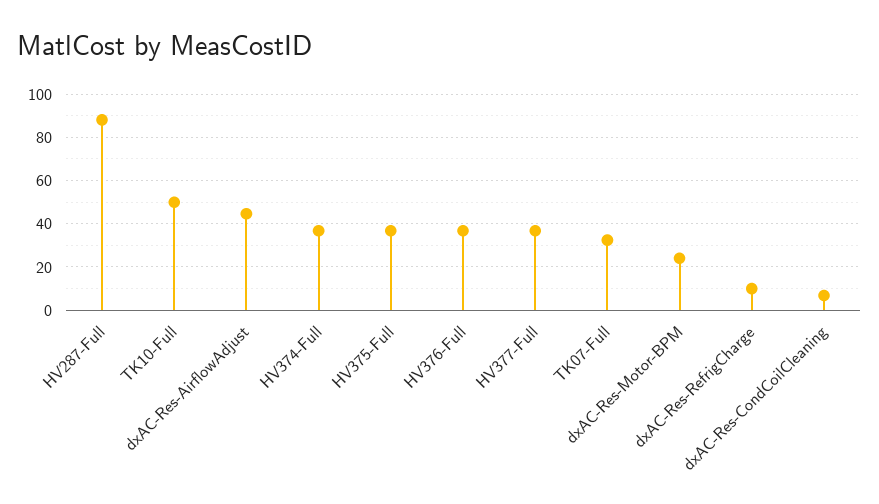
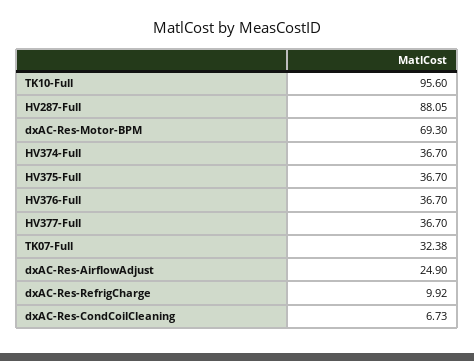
  {
    "HV287-Full": 88.05,
-   "TK10-Full": 50,
+   "TK10-Full": 95.6,
-   "dxAC-Res-AirflowAdjust": 45,
+   "dxAC-Res-AirflowAdjust": 24.9,
    "HV374-Full": 36.7,
    "HV375-Full": 36.7,
    "HV376-Full": 36.7,
    "HV377-Full": 36.7,
    "TK07-Full": 32.38,
-   "dxAC-Res-Motor-BPM": 25,
+   "dxAC-Res-Motor-BPM": 69.3,
    "dxAC-Res-RefrigCharge": 9.92,
    "dxAC-Res-CondCoilCleaning": 6.73
  }

